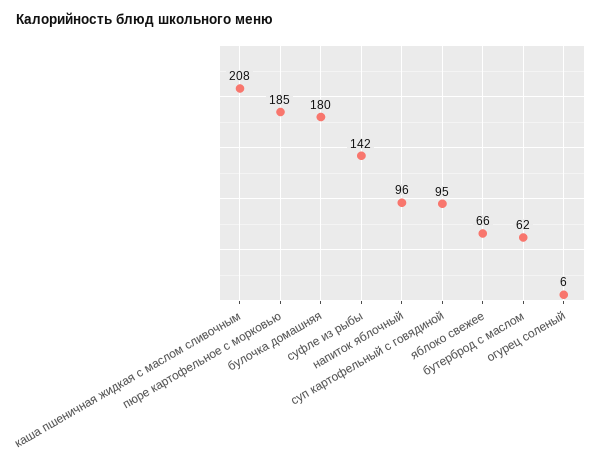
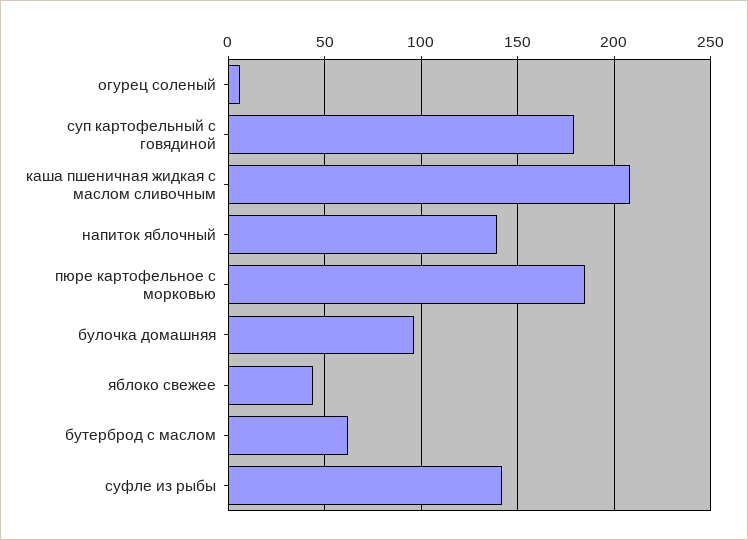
  {
    "каша пшеничная жидкая с маслом сливочным": 208,
    "пюре картофельное с морковью": 185,
-   "булочка домашняя": 180,
+   "булочка домашняя": 95,
    "суфле из рыбы": 142,
-   "напиток яблочный": 96,
+   "напиток яблочный": 140,
-   "суп картофельный с говядиной": 95,
+   "суп картофельный с говядиной": 180,
-   "яблоко свежее": 66,
+   "яблоко свежее": 45,
    "бутерброд с маслом": 62,
    "огурец соленый": 6
  }

